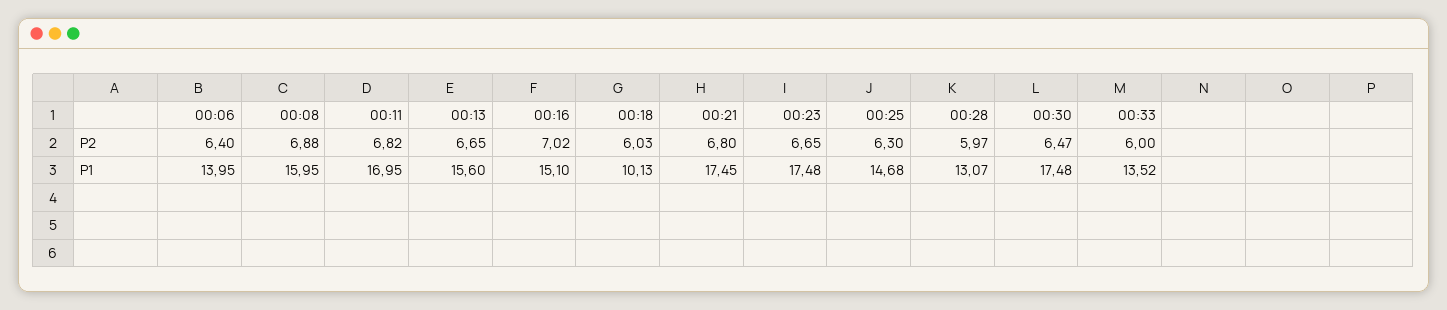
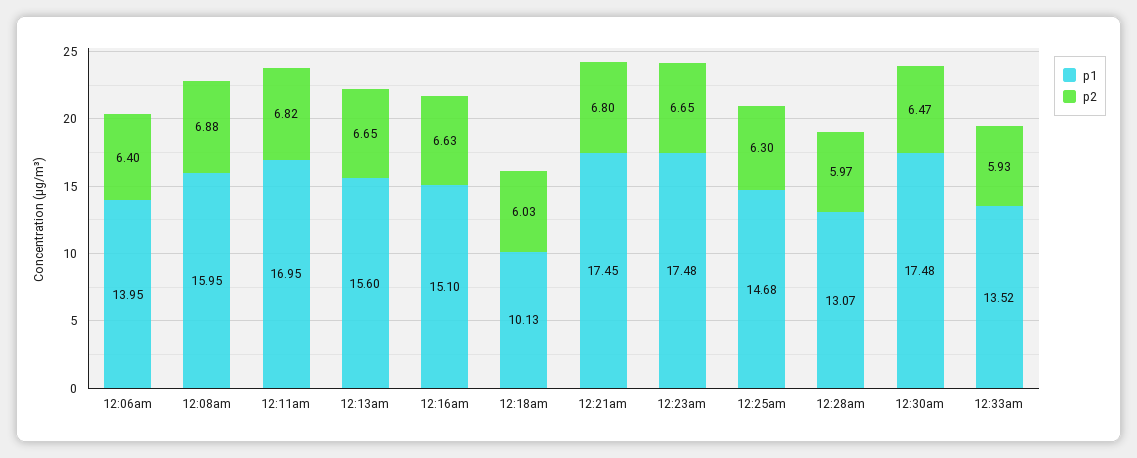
  {
    "P2": {
      "00:06": 6.4,
      "00:08": 6.88,
      "00:11": 6.82,
      "00:13": 6.65,
-     "00:16": 7.02,
+     "00:16": 6.63,
      "00:18": 6.03,
      "00:21": 6.8,
      "00:23": 6.65,
      "00:25": 6.3,
      "00:28": 5.97,
      "00:30": 6.47,
-     "00:33": 6
+     "00:33": 5.93
    },
    "P1": {
      "00:06": 13.95,
      "00:08": 15.95,
      "00:11": 16.95,
      "00:13": 15.6,
      "00:16": 15.1,
      "00:18": 10.13,
      "00:21": 17.45,
      "00:23": 17.48,
      "00:25": 14.68,
      "00:28": 13.07,
      "00:30": 17.48,
      "00:33": 13.52
    }
  }

